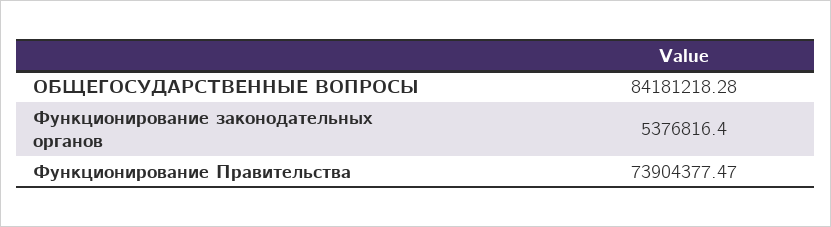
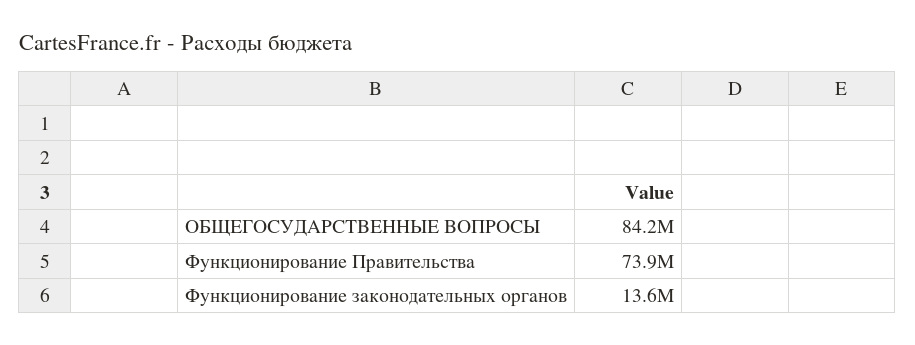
  {
    "ОБЩЕГОСУДАРСТВЕННЫЕ ВОПРОСЫ": 84181218.28,
-   "Функционирование законодательных органов": 5376816.4,
+   "Функционирование законодательных органов": 13600000,
    "Функционирование Правительства": 73904377.47
  }

